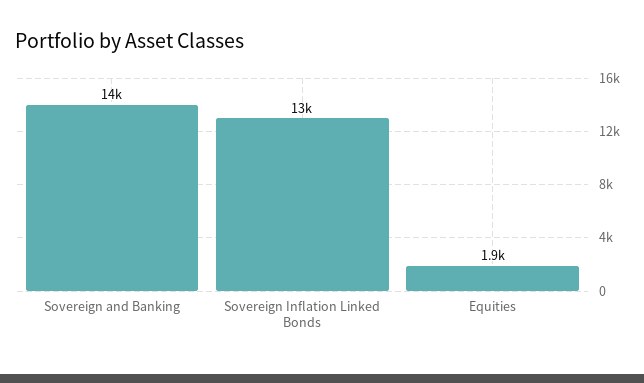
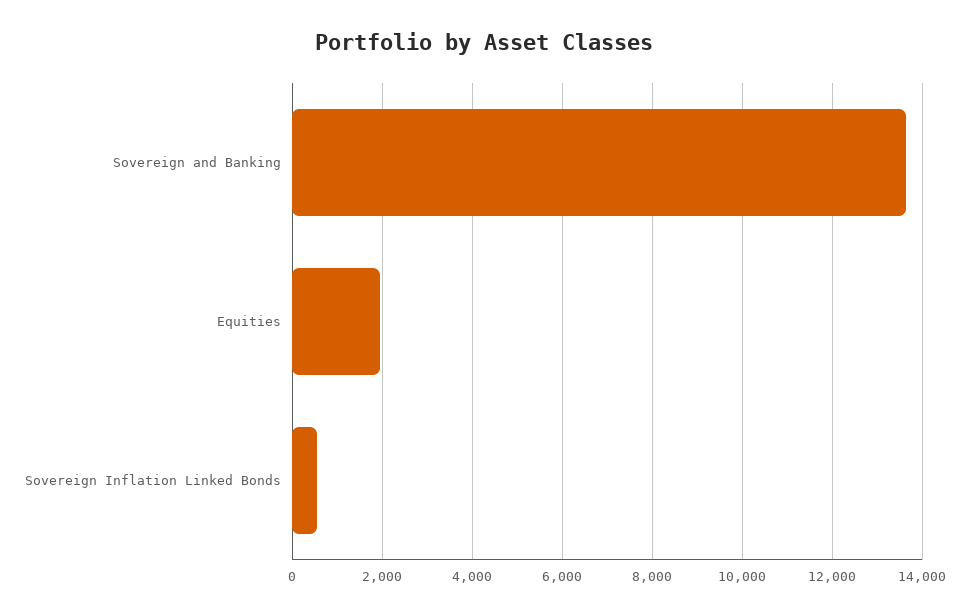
  {
    "Sovereign and Banking": 14000,
-   "Sovereign Inflation Linked Bonds": 13000,
+   "Sovereign Inflation Linked Bonds": 600,
    "Equities": 1900
  }

